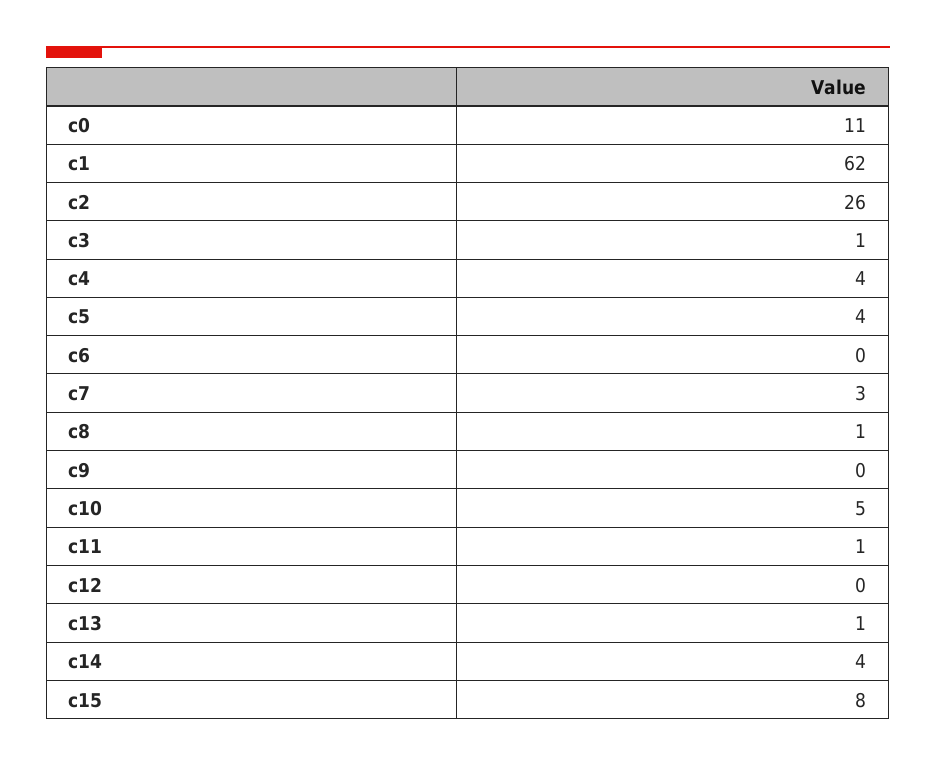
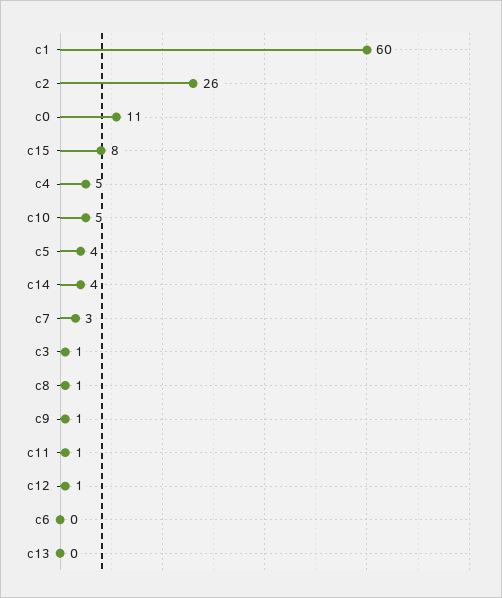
  {
    "c0": 11,
-   "c1": 62,
+   "c1": 60,
    "c2": 26,
    "c3": 1,
-   "c4": 4,
+   "c4": 5,
    "c5": 4,
    "c6": 0,
    "c7": 3,
    "c8": 1,
-   "c9": 0,
+   "c9": 1,
    "c10": 5,
    "c11": 1,
-   "c12": 0,
+   "c12": 1,
-   "c13": 1,
+   "c13": 0,
    "c14": 4,
    "c15": 8
  }

